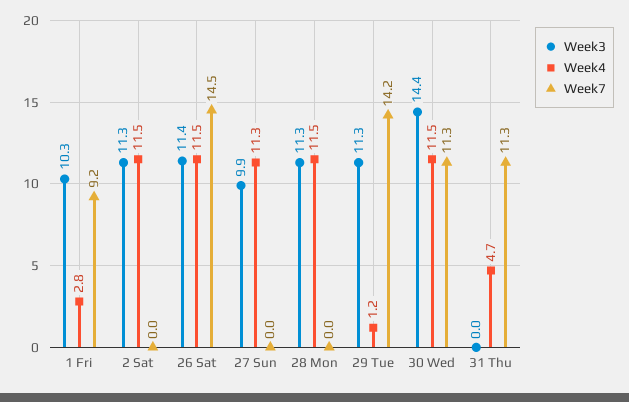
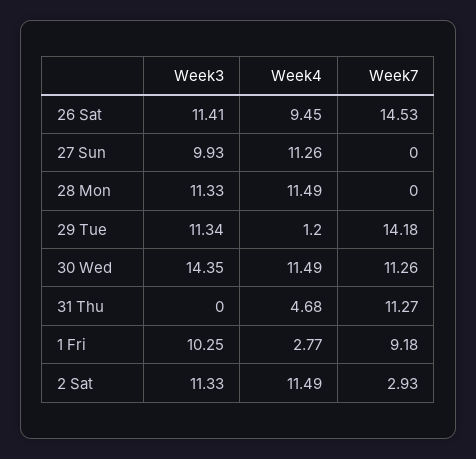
  {
    "Week3": {
      "1 Fri": 10.25,
      "2 Sat": 11.33,
      "26 Sat": 11.41,
      "27 Sun": 9.93,
      "28 Mon": 11.33,
      "29 Tue": 11.34,
      "30 Wed": 14.35,
      "31 Thu": 0
    },
    "Week4": {
      "1 Fri": 2.77,
      "2 Sat": 11.49,
-     "26 Sat": 11.5,
+     "26 Sat": 9.45,
      "27 Sun": 11.26,
      "28 Mon": 11.49,
      "29 Tue": 1.2,
      "30 Wed": 11.49,
      "31 Thu": 4.68
    },
    "Week7": {
      "1 Fri": 9.18,
-     "2 Sat": 0,
+     "2 Sat": 2.93,
      "26 Sat": 14.53,
      "27 Sun": 0,
      "28 Mon": 0,
      "29 Tue": 14.18,
      "30 Wed": 11.26,
      "31 Thu": 11.27
    }
  }

